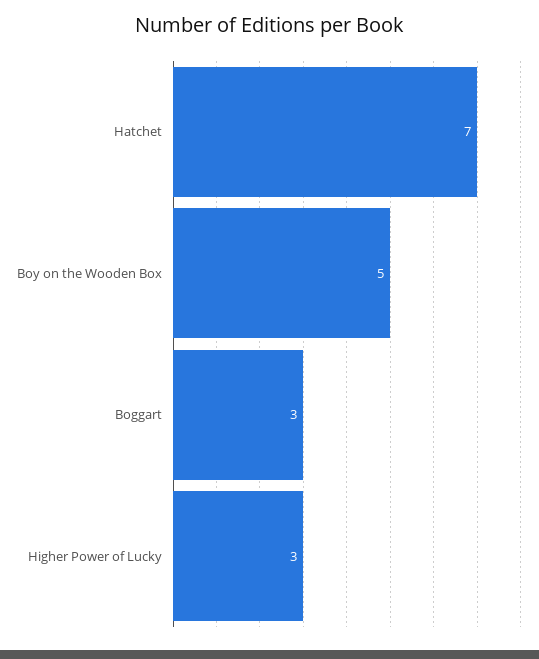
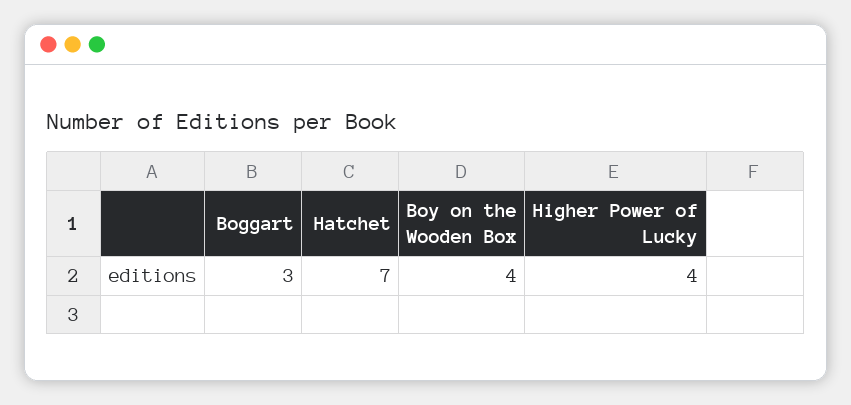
  {
    "Hatchet": 7,
-   "Boy on the Wooden Box": 5,
+   "Boy on the Wooden Box": 4,
    "Boggart": 3,
-   "Higher Power of Lucky": 3
+   "Higher Power of Lucky": 4
  }

